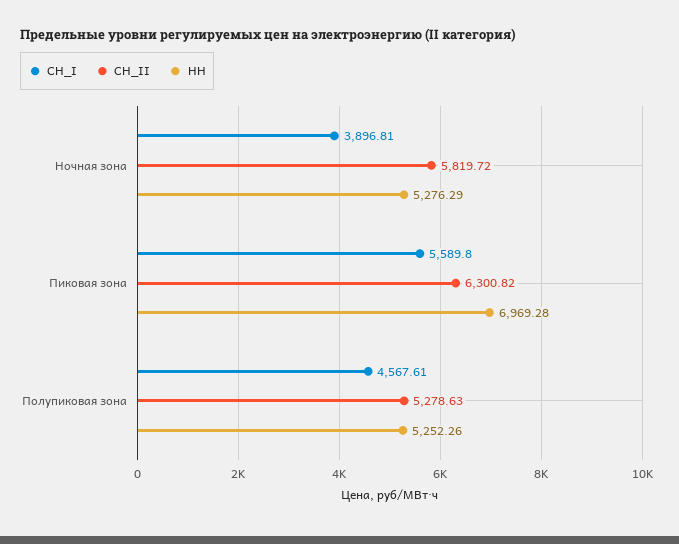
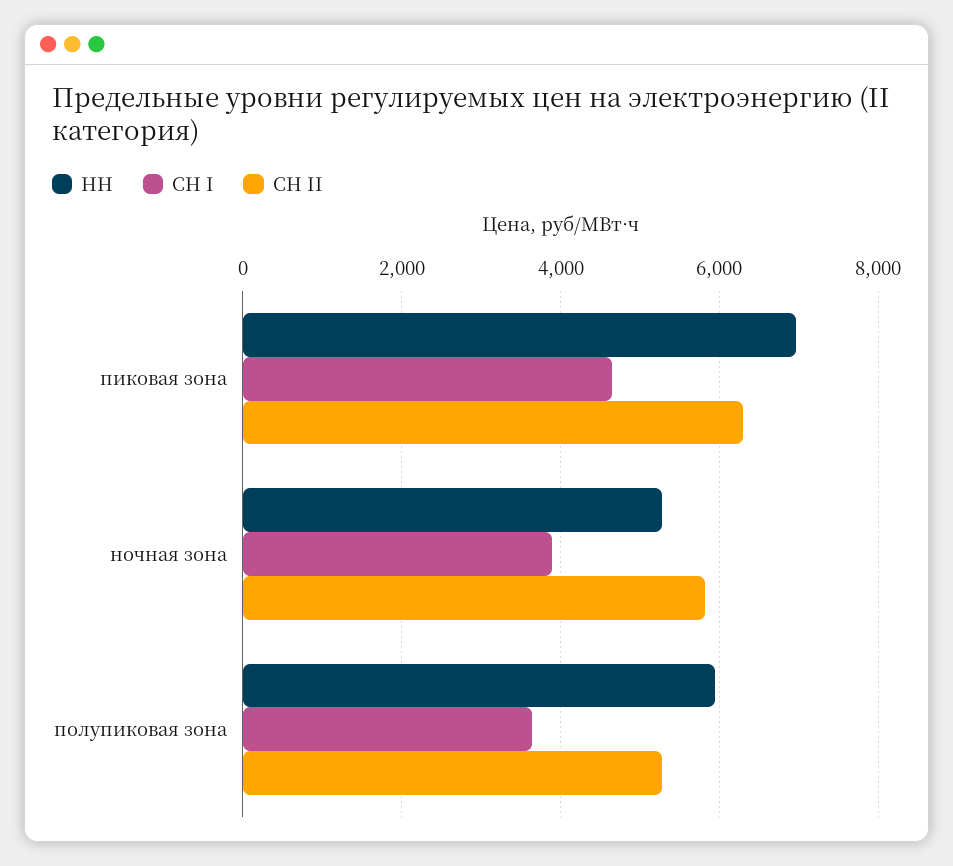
  {
    "СН_I": {
      "Ночная зона": 3896.81,
-     "Пиковая зона": 5589.8,
+     "Пиковая зона": 4600,
-     "Полупиковая зона": 4567.61
+     "Полупиковая зона": 3600
    },
    "СН_II": {
      "Ночная зона": 5819.72,
      "Пиковая зона": 6300.82,
      "Полупиковая зона": 5278.63
    },
    "НН": {
      "Ночная зона": 5276.29,
      "Пиковая зона": 6969.28,
-     "Полупиковая зона": 5252.26
+     "Полупиковая зона": 6000
    }
  }

